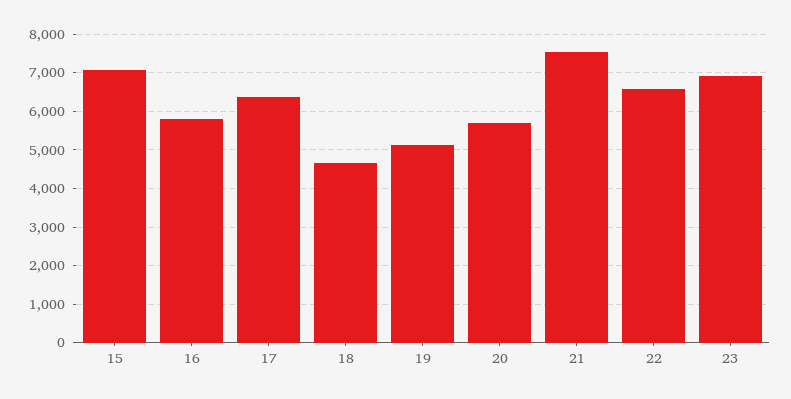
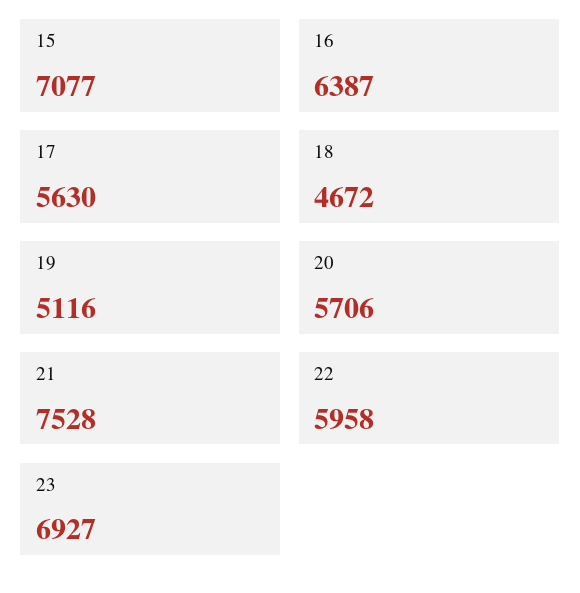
  {
    "15": 7077,
-   "16": 5800,
+   "16": 6387,
-   "17": 6400,
+   "17": 5630,
    "18": 4672,
    "19": 5116,
    "20": 5706,
    "21": 7528,
-   "22": 6600,
+   "22": 5958,
    "23": 6927
  }

